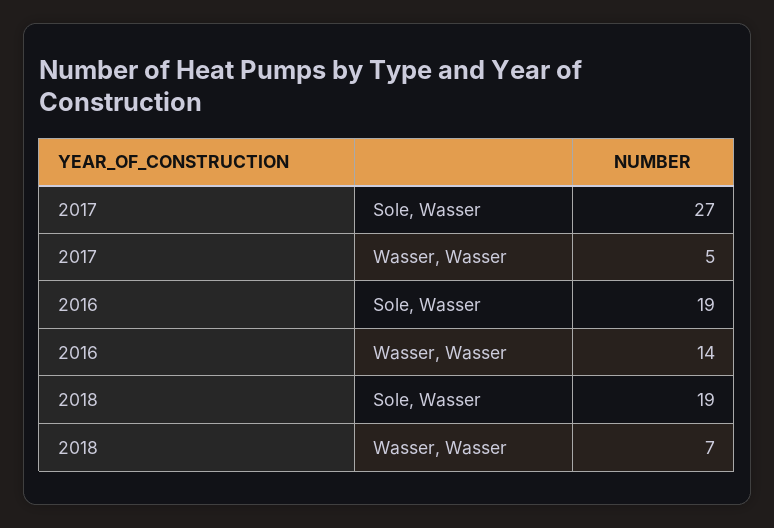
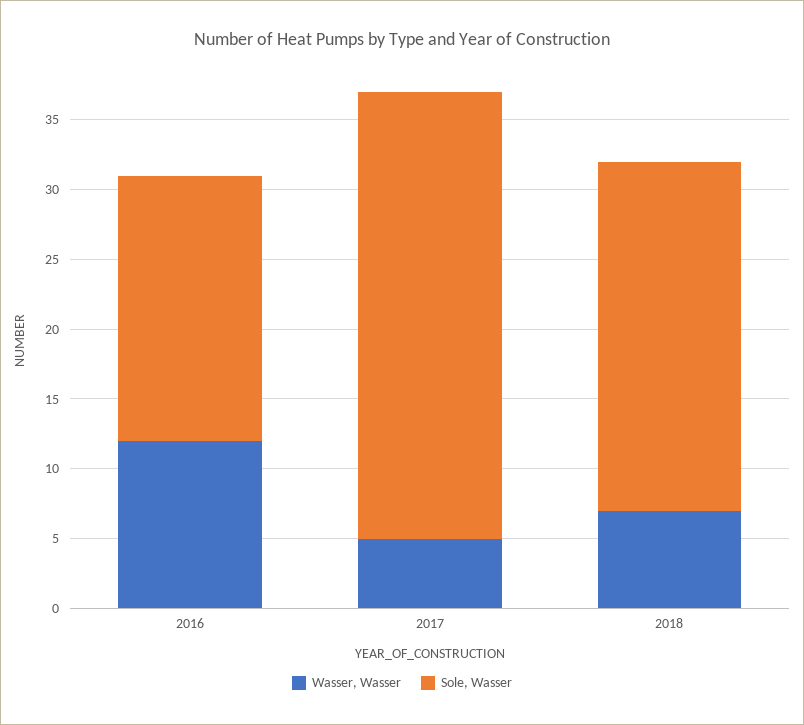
  {
    "Sole, Wasser": {
-     "2017": 27,
+     "2017": 32,
      "2016": 19,
-     "2018": 19
+     "2018": 25
    },
    "Wasser, Wasser": {
      "2017": 5,
-     "2016": 14,
+     "2016": 12,
      "2018": 7
    }
  }

